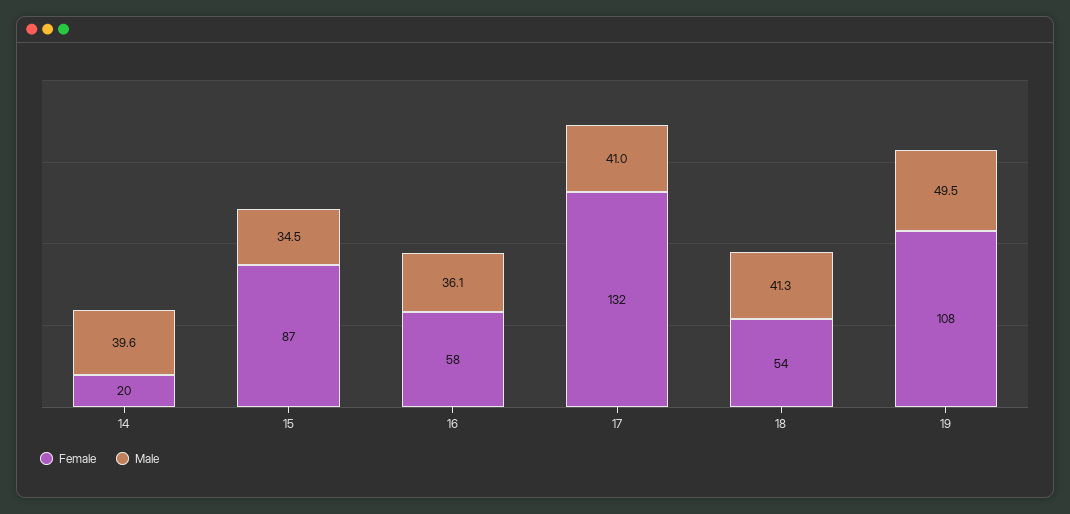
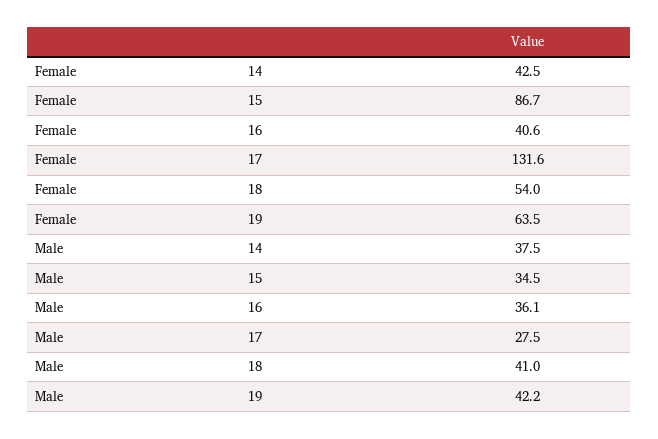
  {
    "Female": {
-     "14": 20,
+     "14": 42.5,
      "15": 86.7,
-     "16": 58,
+     "16": 40.6,
      "17": 131.6,
      "18": 54,
-     "19": 108
+     "19": 63.5
    },
    "Male": {
-     "14": 39.6,
+     "14": 37.5,
      "15": 34.5,
      "16": 36.1,
-     "17": 41,
+     "17": 27.5,
-     "18": 41.3,
+     "18": 41,
-     "19": 49.5
+     "19": 42.2
    }
  }

